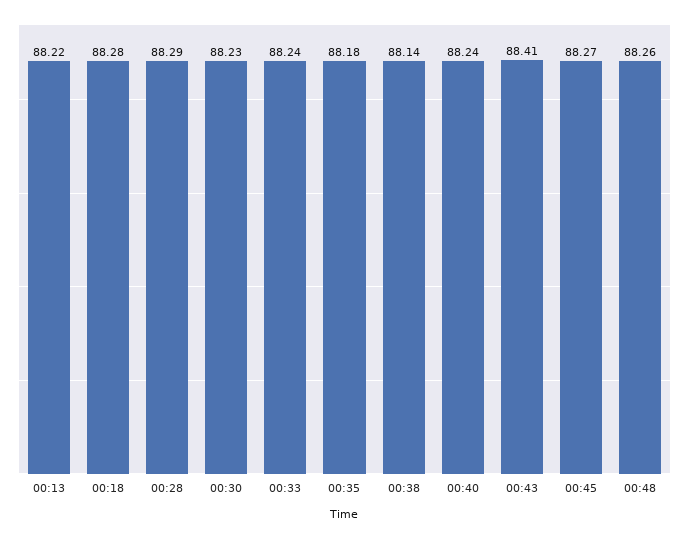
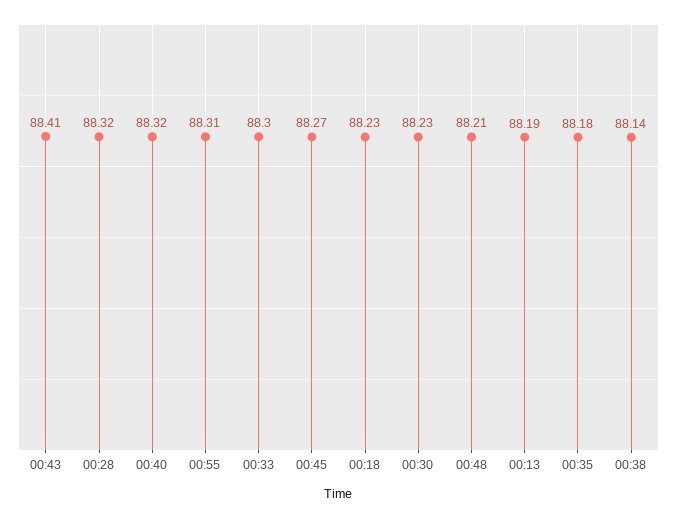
  {
-   "00:13": 88.22,
+   "00:13": 88.19,
-   "00:18": 88.28,
+   "00:18": 88.23,
-   "00:28": 88.29,
+   "00:28": 88.32,
    "00:30": 88.23,
-   "00:33": 88.24,
+   "00:33": 88.3,
    "00:35": 88.18,
    "00:38": 88.14,
-   "00:40": 88.24,
+   "00:40": 88.32,
    "00:43": 88.41,
    "00:45": 88.27,
-   "00:48": 88.26
+   "00:48": 88.21,
+   "00:55": 88.31
  }

